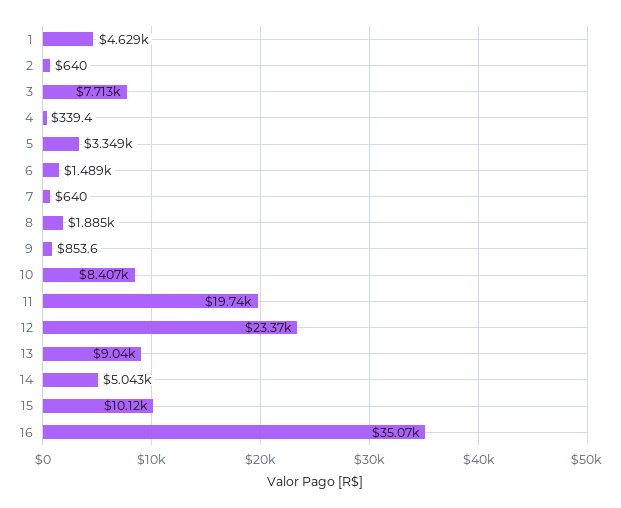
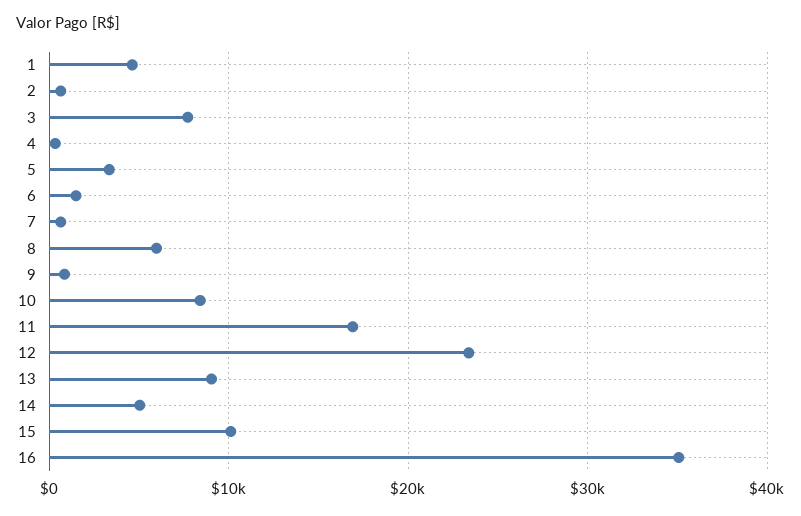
  {
    "1": 4629,
    "2": 640,
    "3": 7713,
    "4": 339.4,
    "5": 3349,
    "6": 1489,
    "7": 640,
-   "8": 1885,
+   "8": 6000,
    "9": 853.6,
    "10": 8407,
-   "11": 19740,
+   "11": 17000,
    "12": 23370,
    "13": 9040,
    "14": 5043,
    "15": 10120,
    "16": 35070
  }

